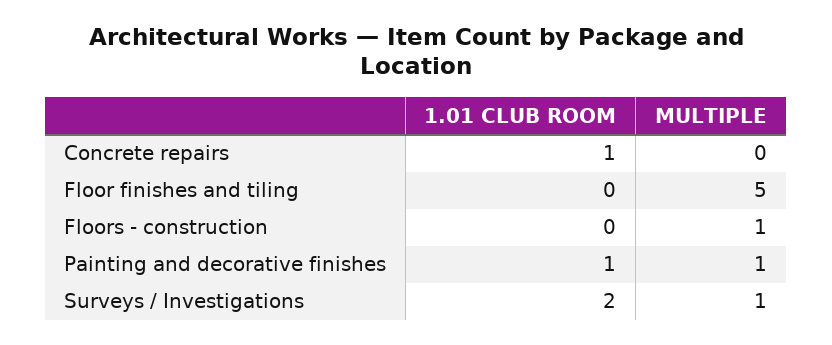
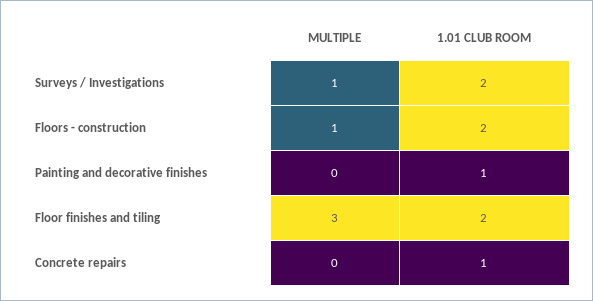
  {
    "1.01 CLUB ROOM": {
      "Concrete repairs": 1,
-     "Floor finishes and tiling": 0,
+     "Floor finishes and tiling": 2,
-     "Floors - construction": 0,
+     "Floors - construction": 2,
      "Painting and decorative finishes": 1,
      "Surveys / Investigations": 2
    },
    "MULTIPLE": {
      "Concrete repairs": 0,
-     "Floor finishes and tiling": 5,
+     "Floor finishes and tiling": 3,
      "Floors - construction": 1,
-     "Painting and decorative finishes": 1,
+     "Painting and decorative finishes": 0,
      "Surveys / Investigations": 1
    }
  }

